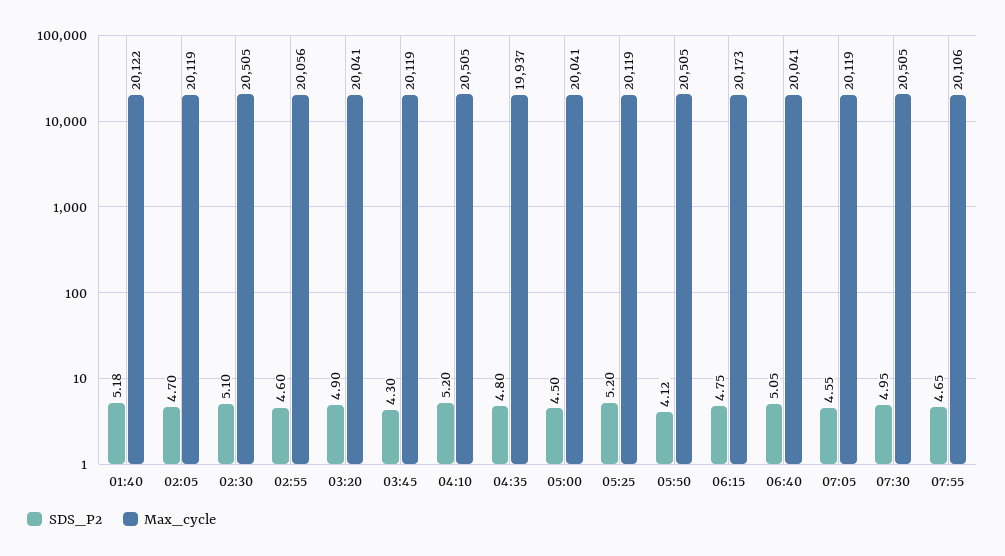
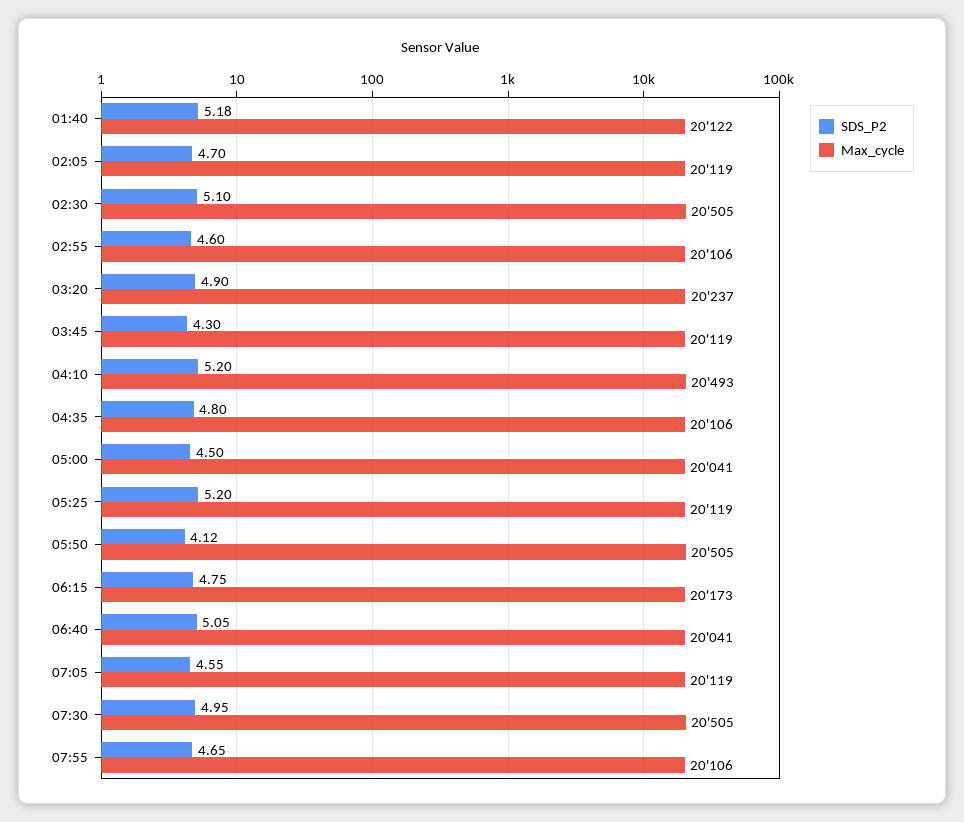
  {
    "SDS_P2": {
      "01:40": 5.18,
      "02:05": 4.7,
      "02:30": 5.1,
      "02:55": 4.6,
      "03:20": 4.9,
      "03:45": 4.3,
      "04:10": 5.2,
      "04:35": 4.8,
      "05:00": 4.5,
      "05:25": 5.2,
      "05:50": 4.12,
      "06:15": 4.75,
      "06:40": 5.05,
      "07:05": 4.55,
      "07:30": 4.95,
      "07:55": 4.65
    },
    "Max_cycle": {
      "01:40": 20122,
      "02:05": 20119,
      "02:30": 20505,
-     "02:55": 20056,
+     "02:55": 20106,
-     "03:20": 20041,
+     "03:20": 20237,
      "03:45": 20119,
-     "04:10": 20505,
+     "04:10": 20493,
-     "04:35": 19937,
+     "04:35": 20106,
      "05:00": 20041,
      "05:25": 20119,
      "05:50": 20505,
      "06:15": 20173,
      "06:40": 20041,
      "07:05": 20119,
      "07:30": 20505,
      "07:55": 20106
    }
  }

